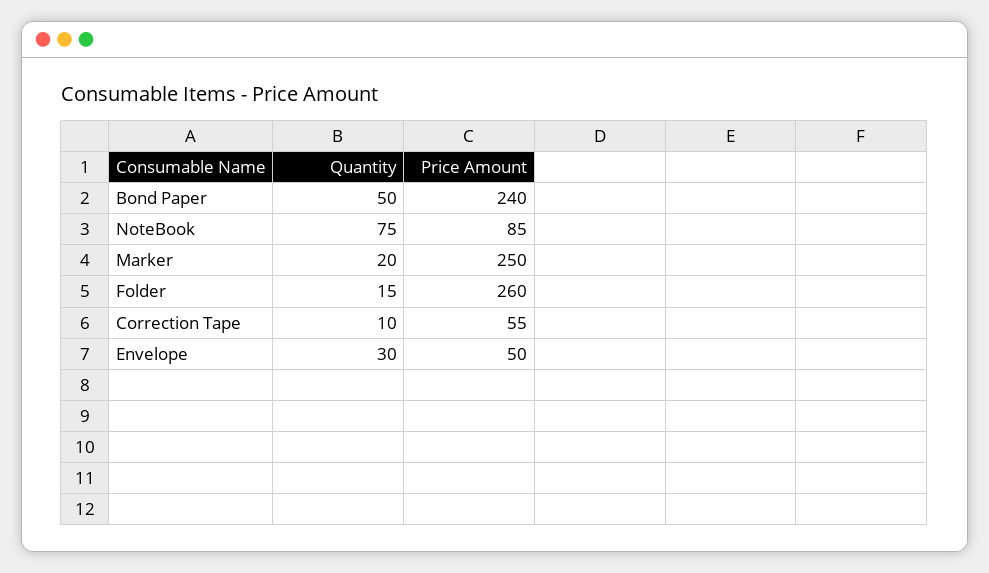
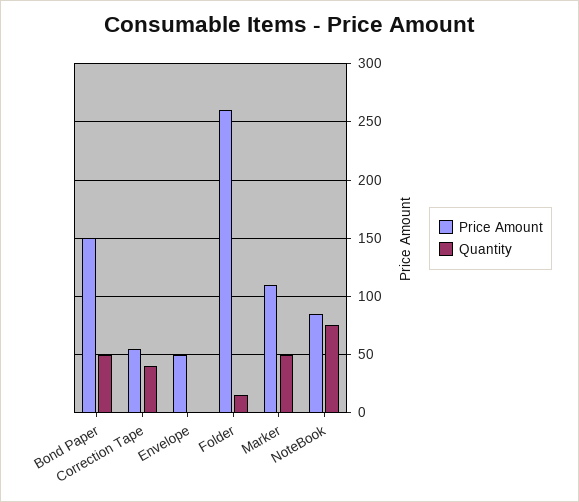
  {
    "Quantity": {
      "Bond Paper": 50,
      "NoteBook": 75,
-     "Marker": 20,
+     "Marker": 50,
      "Folder": 15,
-     "Correction Tape": 10,
+     "Correction Tape": 40,
-     "Envelope": 30
+     "Envelope": 0
    },
    "Price Amount": {
-     "Bond Paper": 240,
+     "Bond Paper": 150,
      "NoteBook": 85,
-     "Marker": 250,
+     "Marker": 110,
      "Folder": 260,
      "Correction Tape": 55,
      "Envelope": 50
    }
  }

